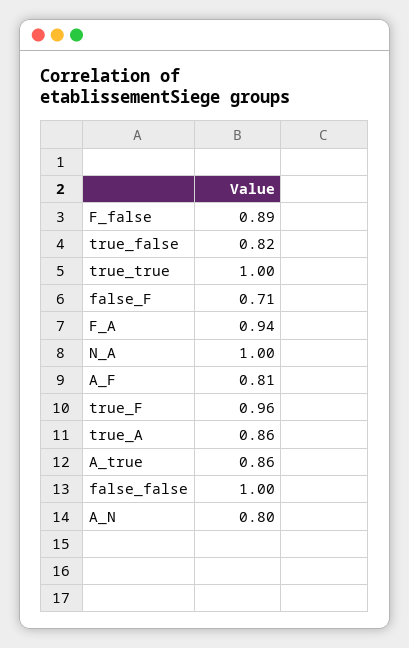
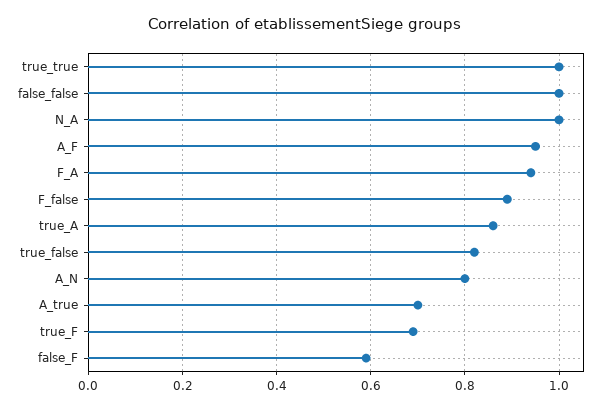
  {
    "F_false": 0.89,
    "true_false": 0.82,
    "true_true": 1,
-   "false_F": 0.71,
+   "false_F": 0.6,
    "F_A": 0.94,
    "N_A": 1,
-   "A_F": 0.81,
+   "A_F": 0.95,
-   "true_F": 0.96,
+   "true_F": 0.7,
    "true_A": 0.86,
-   "A_true": 0.86,
+   "A_true": 0.7,
    "false_false": 1,
    "A_N": 0.8
  }

